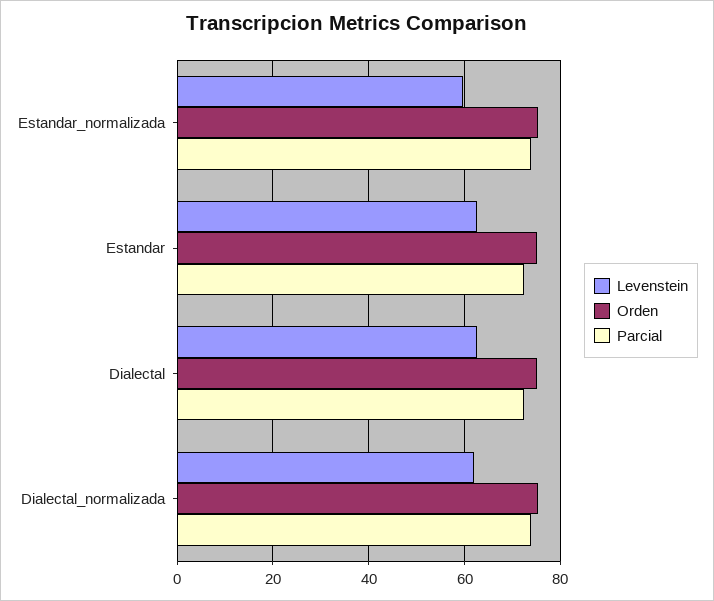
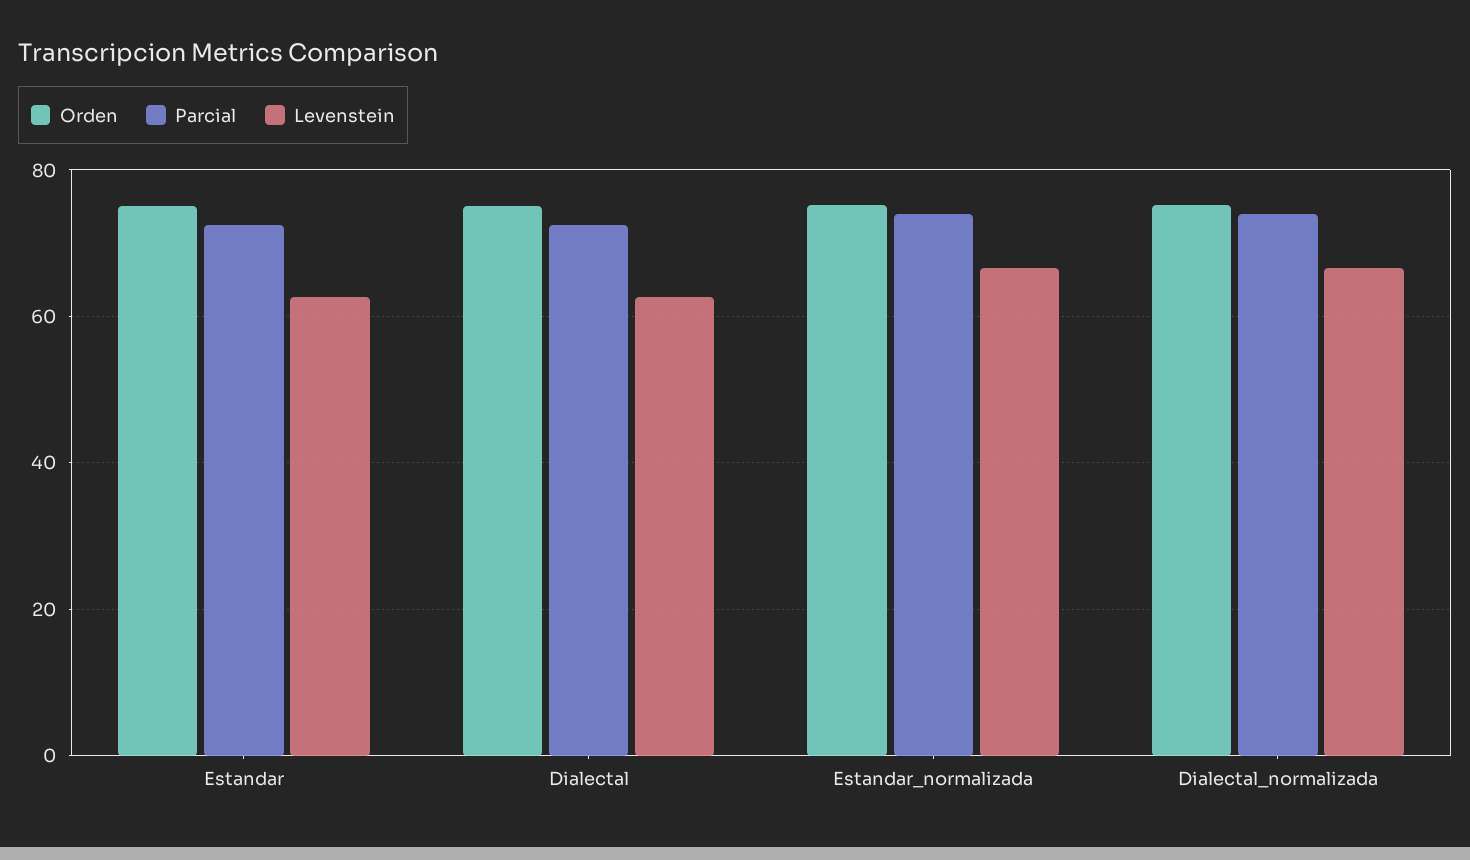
  {
    "Levenstein": {
-     "Estandar_normalizada": 60,
+     "Estandar_normalizada": 66,
      "Estandar": 62,
      "Dialectal": 62,
-     "Dialectal_normalizada": 62
+     "Dialectal_normalizada": 66
    },
    "Orden": {
      "Estandar_normalizada": 76,
      "Estandar": 76,
      "Dialectal": 76,
      "Dialectal_normalizada": 76
    },
    "Parcial": {
      "Estandar_normalizada": 74,
      "Estandar": 72,
      "Dialectal": 72,
      "Dialectal_normalizada": 74
    }
  }

